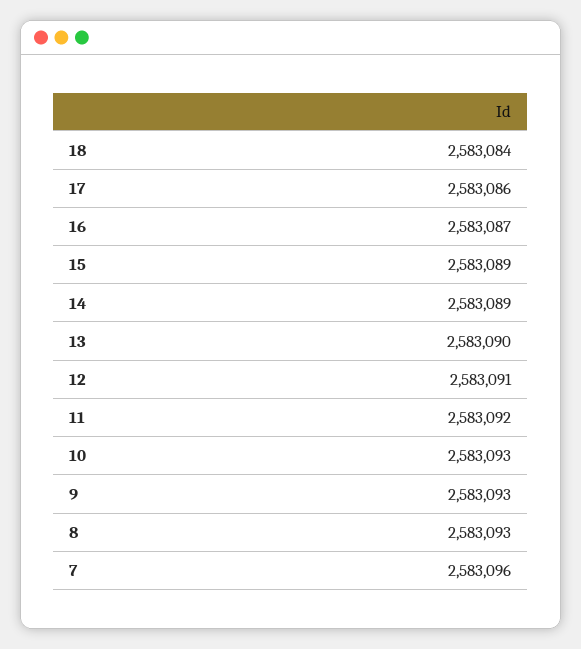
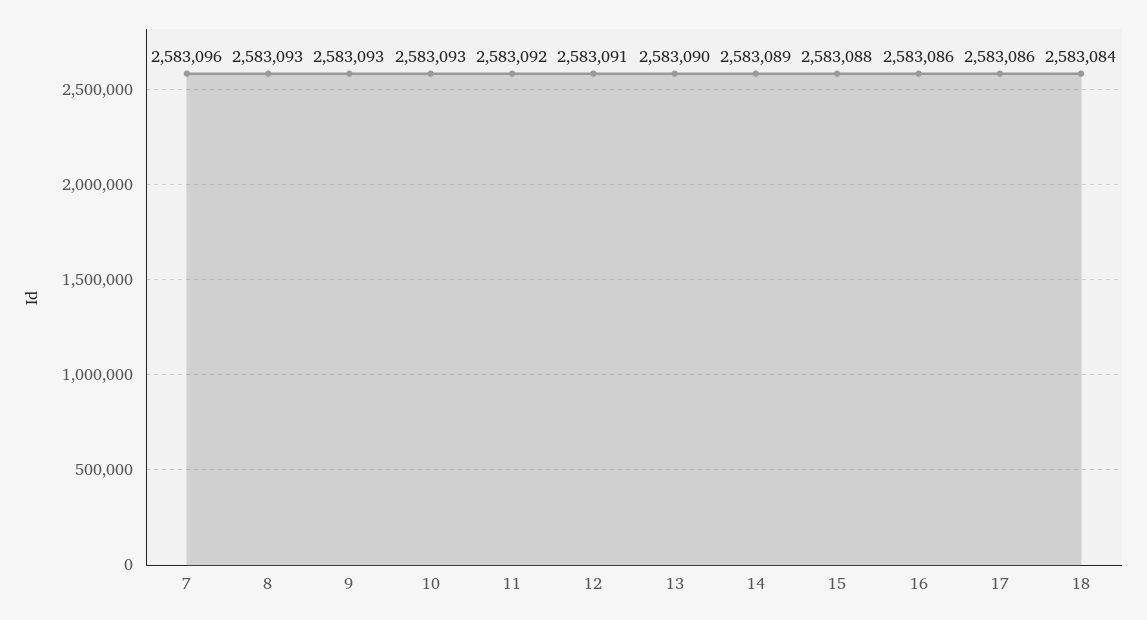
  {
    "18": 2583084,
    "17": 2583086,
-   "16": 2583087,
+   "16": 2583086,
-   "15": 2583089,
+   "15": 2583088,
    "14": 2583089,
    "13": 2583090,
    "12": 2583091,
    "11": 2583092,
    "10": 2583093,
    "9": 2583093,
    "8": 2583093,
    "7": 2583096
  }

